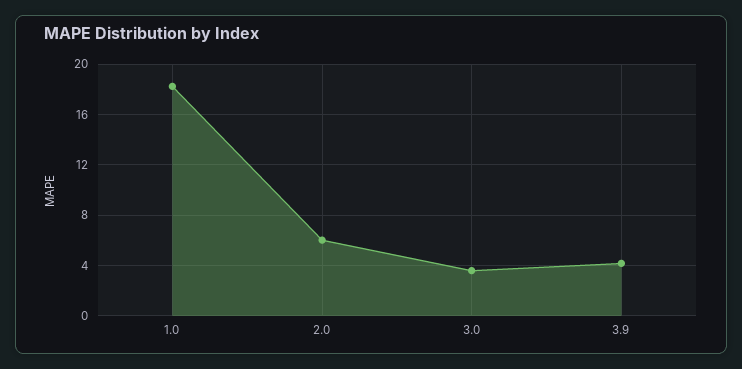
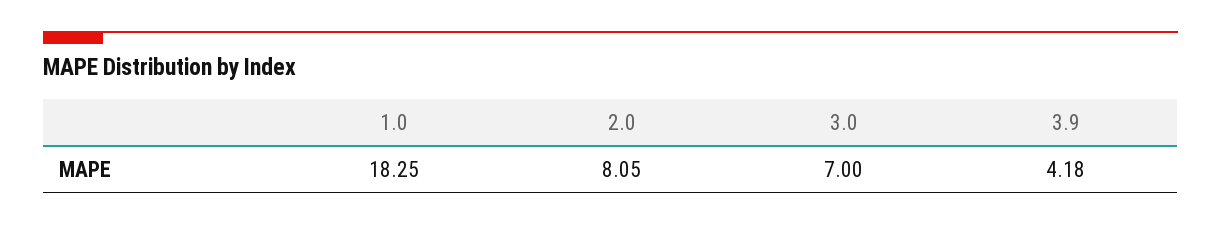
  {
    "1.0": 18.25,
-   "2.0": 6,
+   "2.0": 8.05,
-   "3.0": 3.5,
+   "3.0": 7,
    "3.9": 4.18
  }

